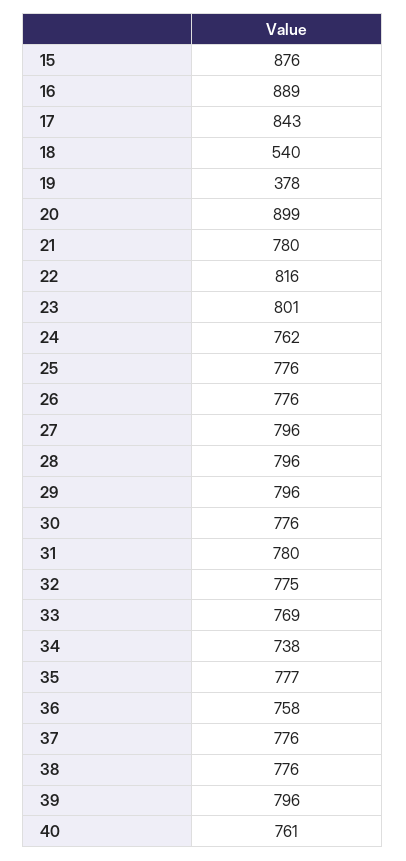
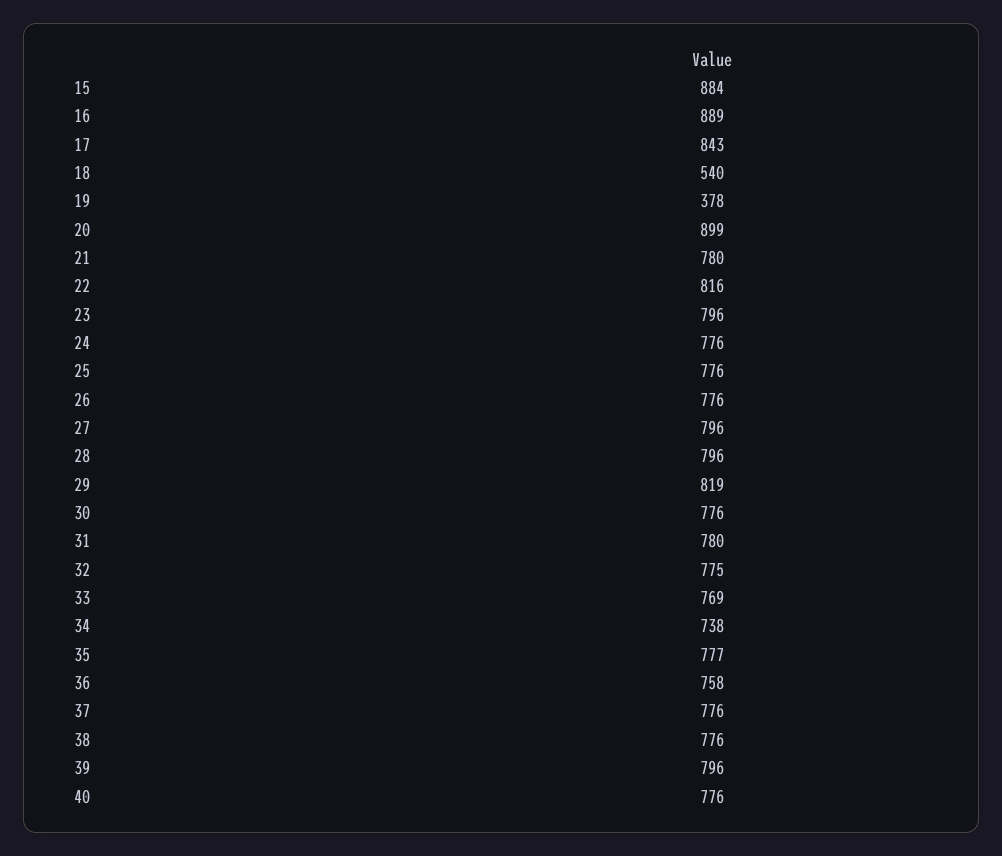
  {
-   "15": 876,
+   "15": 884,
    "16": 889,
    "17": 843,
    "18": 540,
    "19": 378,
    "20": 899,
    "21": 780,
    "22": 816,
-   "23": 801,
+   "23": 796,
-   "24": 762,
+   "24": 776,
    "25": 776,
    "26": 776,
    "27": 796,
    "28": 796,
-   "29": 796,
+   "29": 819,
    "30": 776,
    "31": 780,
    "32": 775,
    "33": 769,
    "34": 738,
    "35": 777,
    "36": 758,
    "37": 776,
    "38": 776,
    "39": 796,
-   "40": 761
+   "40": 776
  }

